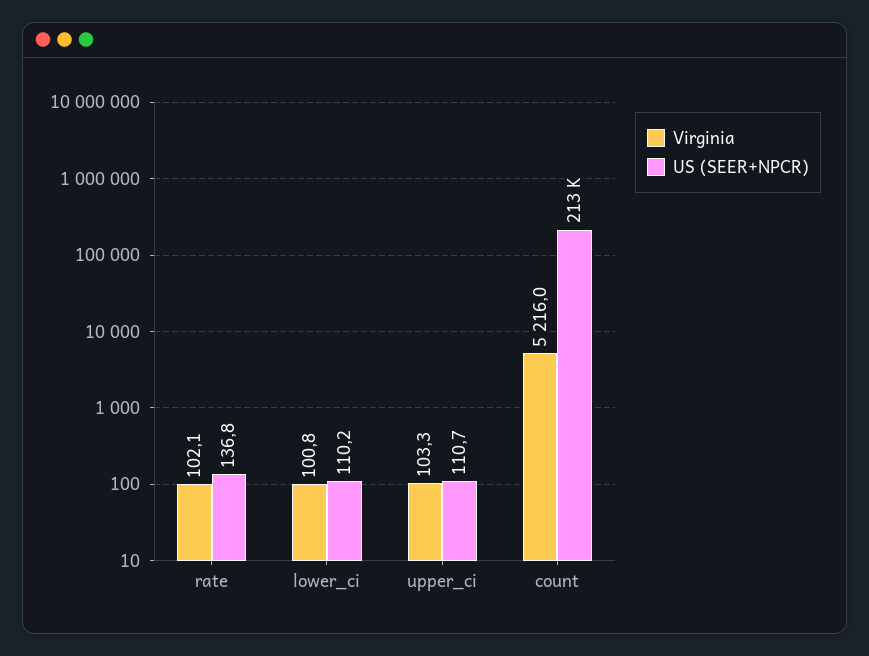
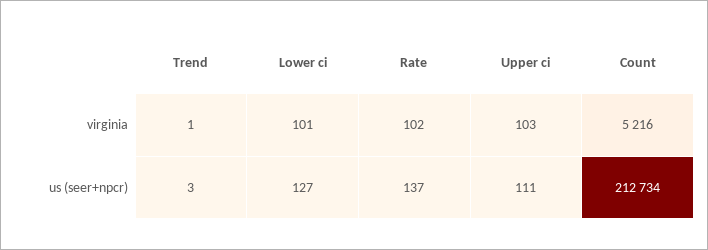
  {
    "Virginia": {
      "rate": 102.1,
      "lower_ci": 100.8,
      "upper_ci": 103.3,
-     "count": 5216
+     "count": 5216,
+     "Trend": 1
    },
    "US (SEER+NPCR)": {
      "rate": 136.8,
-     "lower_ci": 110.2,
+     "lower_ci": 127,
      "upper_ci": 110.7,
-     "count": 212734
+     "count": 212734,
+     "Trend": 3
    }
  }

